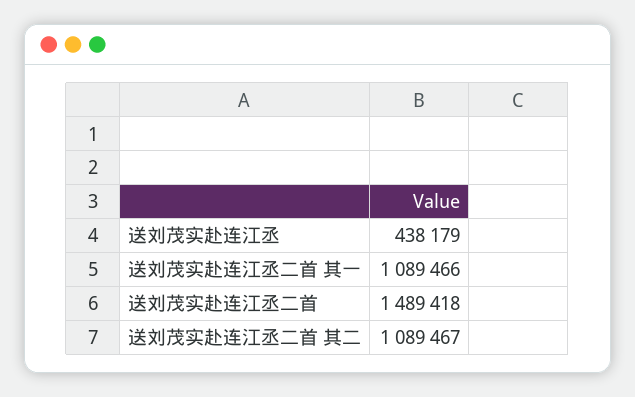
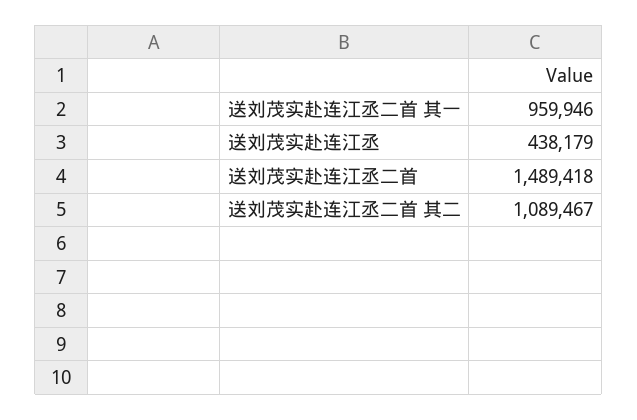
  {
    "送刘茂实赴连江丞": 438179,
-   "送刘茂实赴连江丞二首 其一": 1089466,
+   "送刘茂实赴连江丞二首 其一": 959946,
    "送刘茂实赴连江丞二首": 1489418,
    "送刘茂实赴连江丞二首 其二": 1089467
  }

